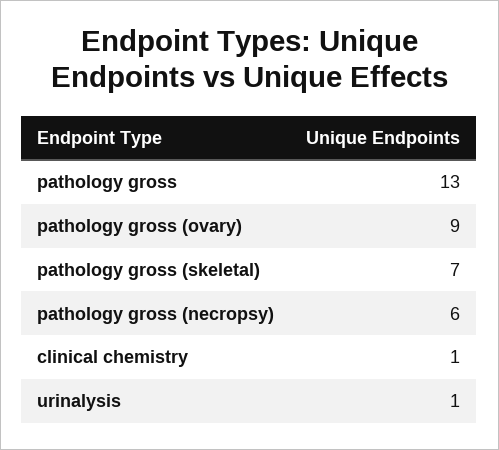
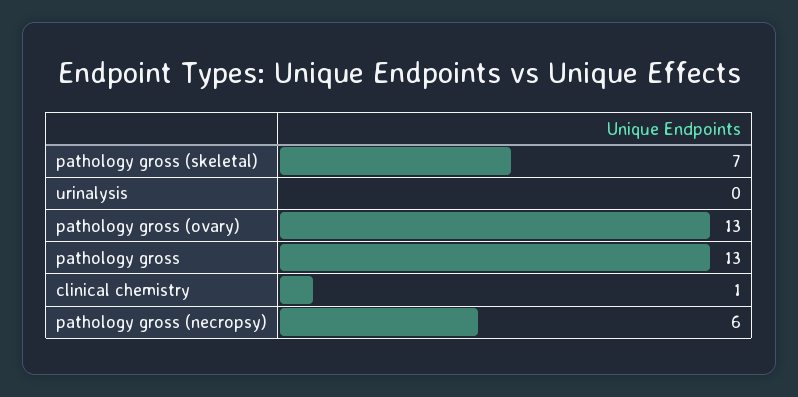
  {
    "pathology gross": 13,
-   "pathology gross (ovary)": 9,
+   "pathology gross (ovary)": 13,
    "pathology gross (skeletal)": 7,
    "pathology gross (necropsy)": 6,
    "clinical chemistry": 1,
-   "urinalysis": 1
+   "urinalysis": 0
  }

